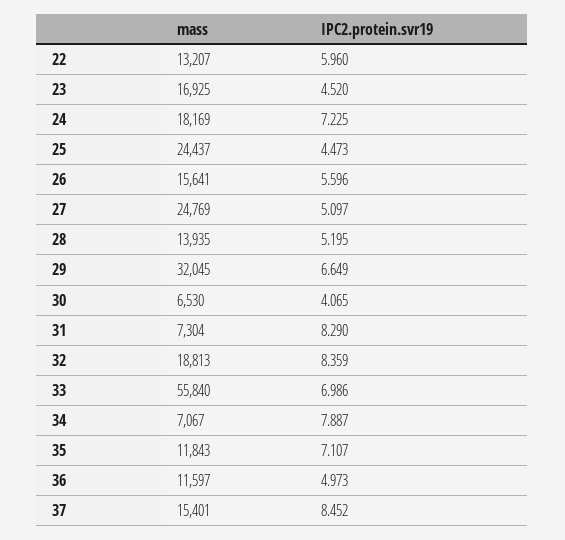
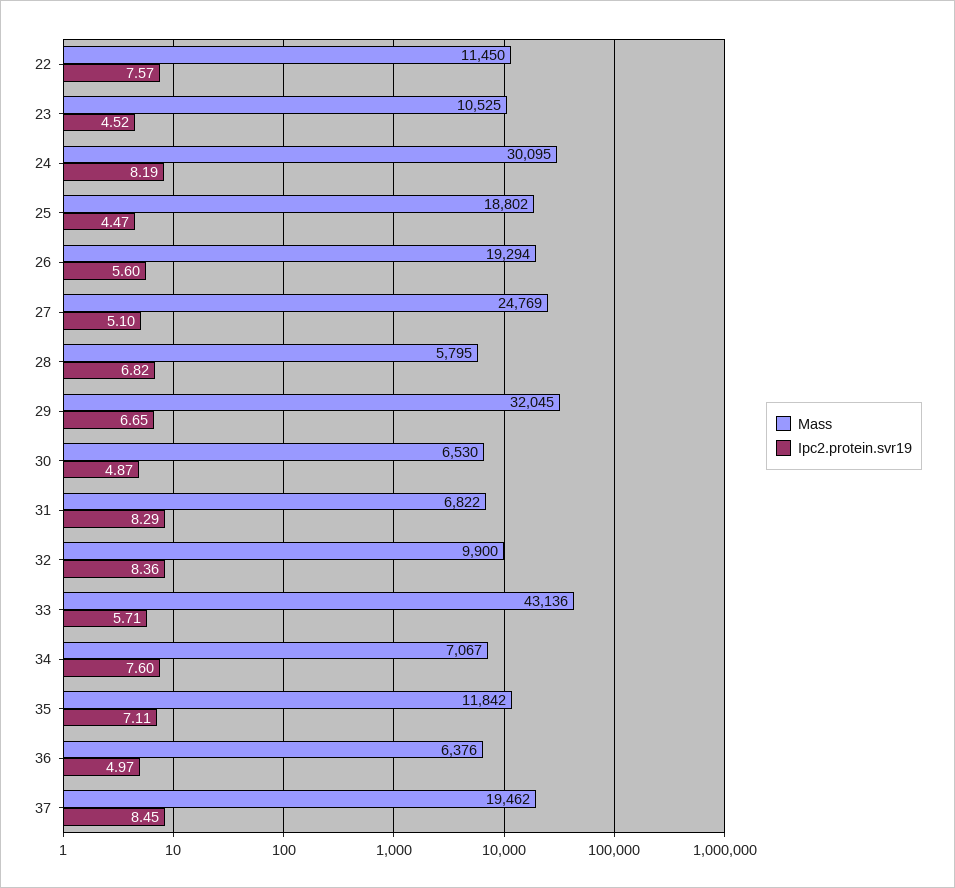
  {
    "mass": {
-     "22": 13207,
+     "22": 11450,
-     "23": 16925,
+     "23": 10525,
-     "24": 18169,
+     "24": 30095,
-     "25": 24437,
+     "25": 18802,
-     "26": 15641,
+     "26": 19294,
      "27": 24769,
-     "28": 13935,
+     "28": 5795,
      "29": 32045,
      "30": 6530,
-     "31": 7304,
+     "31": 6822,
-     "32": 18813,
+     "32": 9900,
-     "33": 55840,
+     "33": 43136,
      "34": 7067,
-     "35": 11843,
+     "35": 11842,
-     "36": 11597,
+     "36": 6376,
-     "37": 15401
+     "37": 19462
    },
    "IPC2.protein.svr19": {
-     "22": 5.96,
+     "22": 7.57,
      "23": 4.52,
-     "24": 7.225,
+     "24": 8.19,
      "25": 4.473,
      "26": 5.596,
      "27": 5.097,
-     "28": 5.195,
+     "28": 6.82,
      "29": 6.649,
-     "30": 4.065,
+     "30": 4.87,
      "31": 8.29,
      "32": 8.359,
-     "33": 6.986,
+     "33": 5.71,
-     "34": 7.887,
+     "34": 7.6,
      "35": 7.107,
      "36": 4.973,
      "37": 8.452
    }
  }

